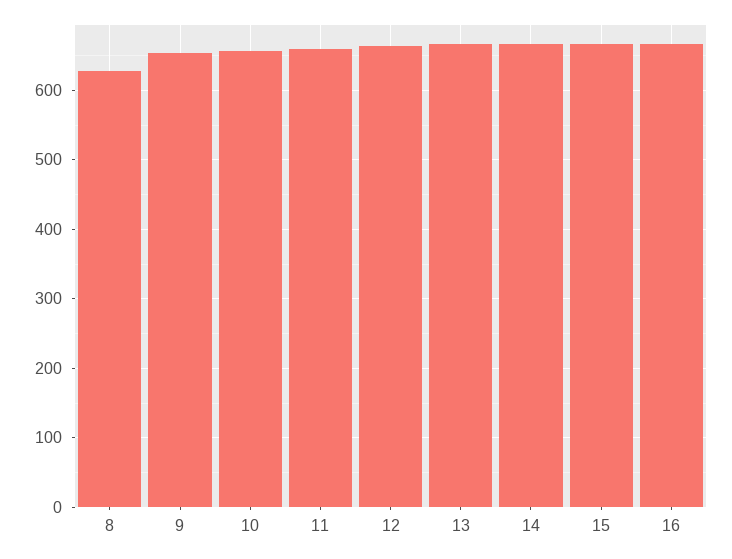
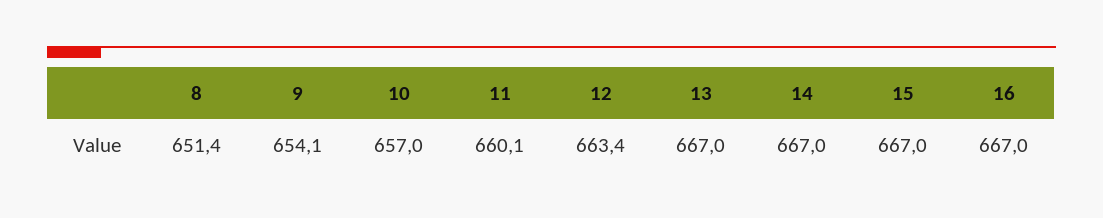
  {
-   "8": 630,
+   "8": 651.4,
    "9": 654.1,
    "10": 657,
    "11": 660.1,
    "12": 663.4,
    "13": 667,
    "14": 667,
    "15": 667,
    "16": 667
  }

